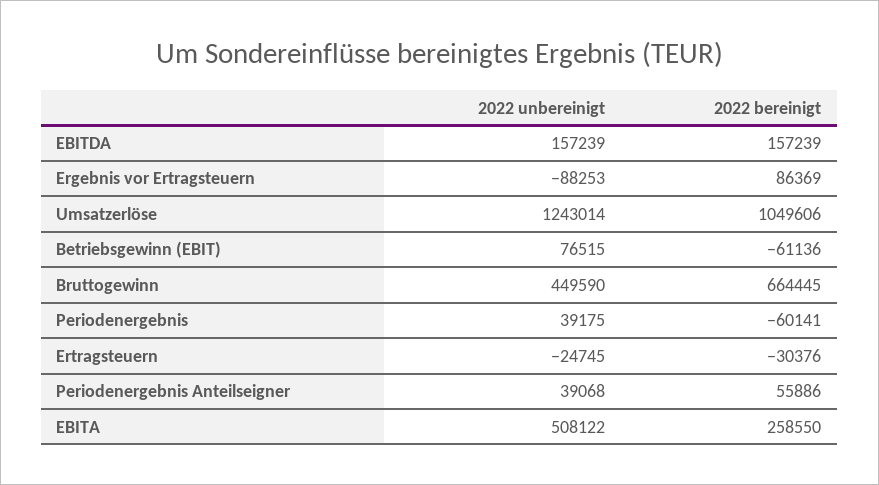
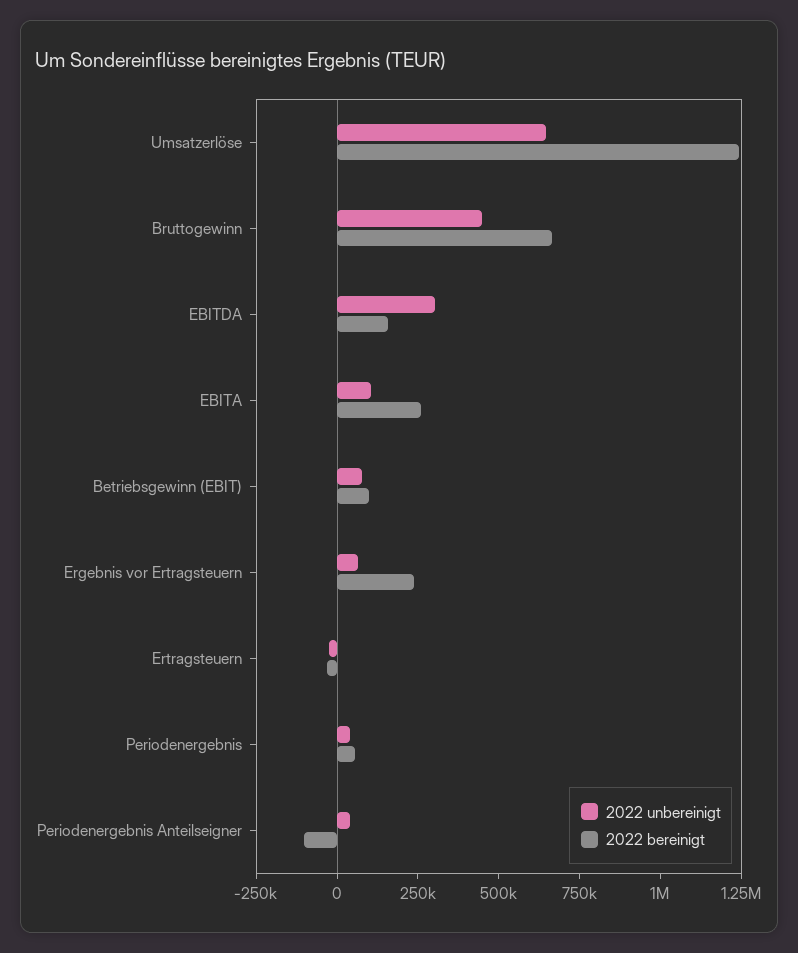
  {
    "2022 unbereinigt": {
-     "EBITDA": 157239,
+     "EBITDA": 300000,
-     "Ergebnis vor Ertragsteuern": -88253,
+     "Ergebnis vor Ertragsteuern": 50000,
-     "Umsatzerlöse": 1243014,
+     "Umsatzerlöse": 650000,
      "Betriebsgewinn (EBIT)": 76515,
      "Bruttogewinn": 449590,
      "Periodenergebnis": 39175,
      "Ertragsteuern": -24745,
      "Periodenergebnis Anteilseigner": 39068,
-     "EBITA": 508122
+     "EBITA": 100000
    },
    "2022 bereinigt": {
      "EBITDA": 157239,
-     "Ergebnis vor Ertragsteuern": 86369,
+     "Ergebnis vor Ertragsteuern": 250000,
-     "Umsatzerlöse": 1049606,
+     "Umsatzerlöse": 1250000,
-     "Betriebsgewinn (EBIT)": -61136,
+     "Betriebsgewinn (EBIT)": 100000,
      "Bruttogewinn": 664445,
-     "Periodenergebnis": -60141,
+     "Periodenergebnis": 50000,
      "Ertragsteuern": -30376,
-     "Periodenergebnis Anteilseigner": 55886,
+     "Periodenergebnis Anteilseigner": -100000,
      "EBITA": 258550
    }
  }

